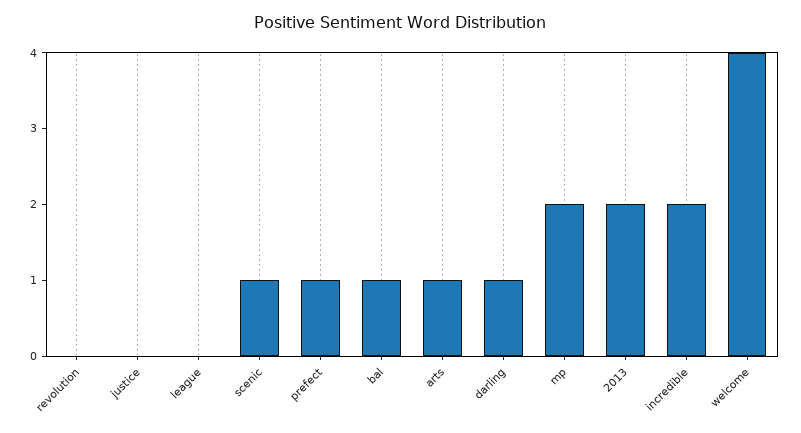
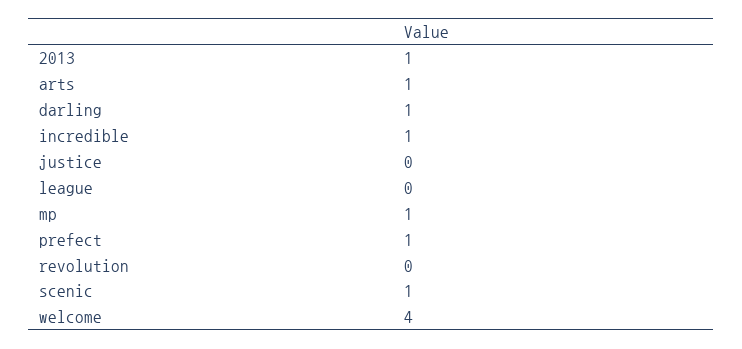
  {
    "revolution": 0,
    "justice": 0,
    "league": 0,
    "scenic": 1,
    "prefect": 1,
-   "bal": 1,
    "arts": 1,
    "darling": 1,
-   "mp": 2,
+   "mp": 1,
-   "2013": 2,
+   "2013": 1,
-   "incredible": 2,
+   "incredible": 1,
    "welcome": 4
  }

